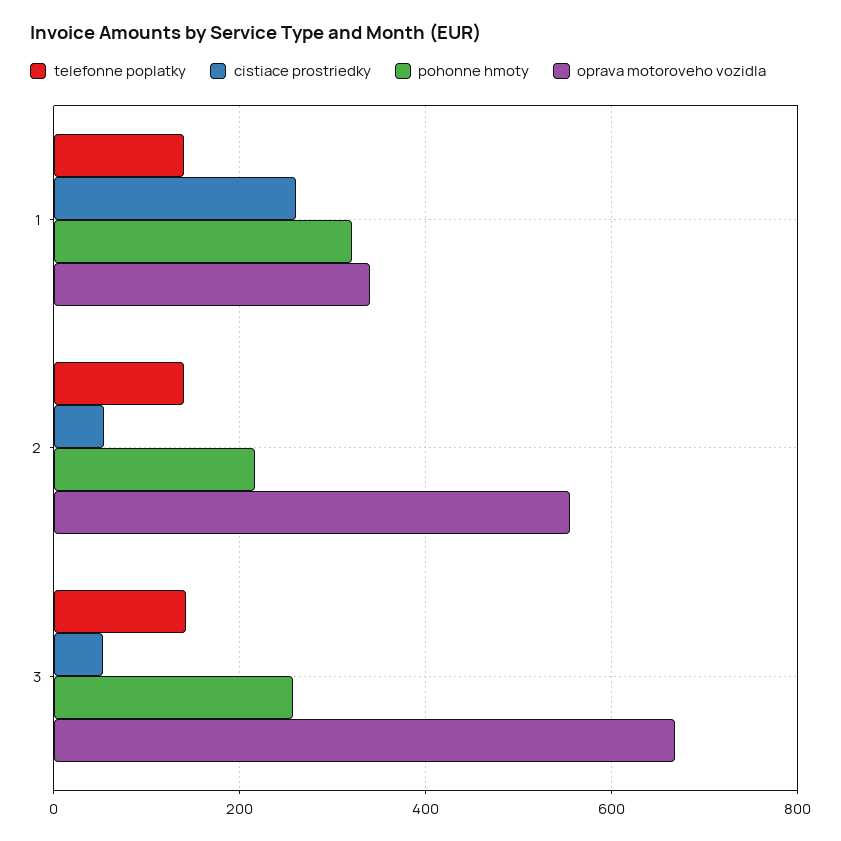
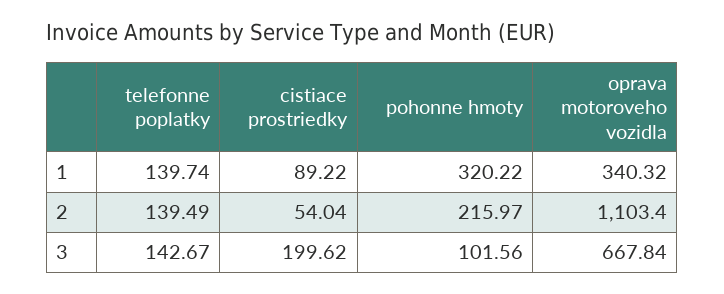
  {
    "telefonne poplatky": {
      "1": 139.74,
      "2": 139.49,
      "3": 142.67
    },
    "cistiace prostriedky": {
-     "1": 260,
+     "1": 89.22,
      "2": 54.04,
-     "3": 60
+     "3": 199.62
    },
    "pohonne hmoty": {
      "1": 320.22,
      "2": 215.97,
-     "3": 260
+     "3": 101.56
    },
    "oprava motoroveho vozidla": {
      "1": 340.32,
-     "2": 560,
+     "2": 1103.4,
      "3": 667.84
    }
  }

